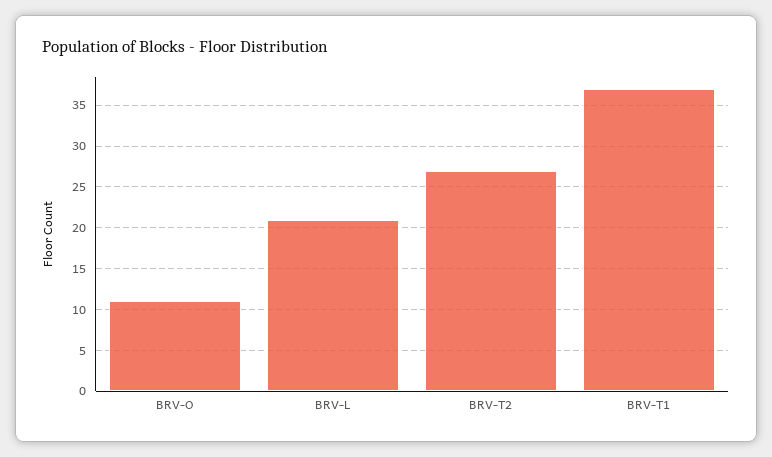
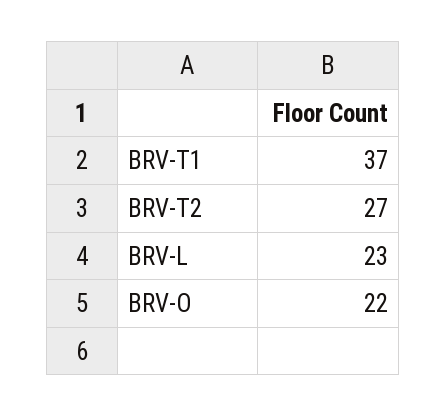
  {
-   "BRV-O": 11,
+   "BRV-O": 22,
-   "BRV-L": 21,
+   "BRV-L": 23,
    "BRV-T2": 27,
    "BRV-T1": 37
  }

